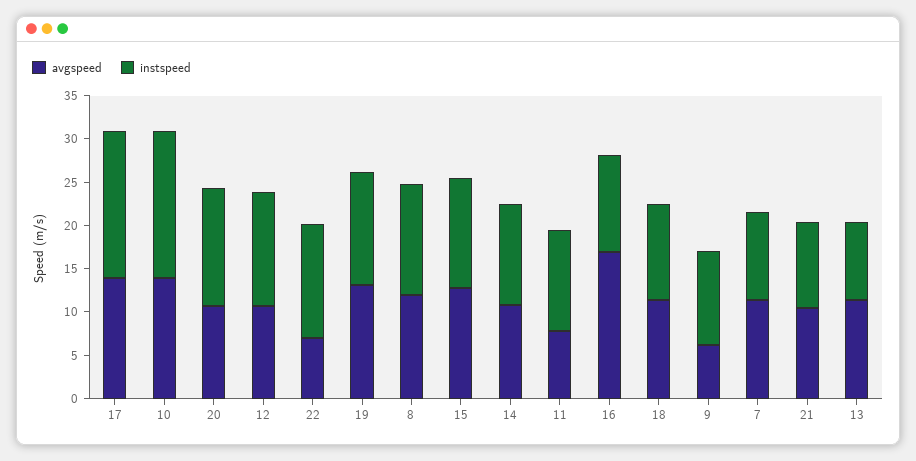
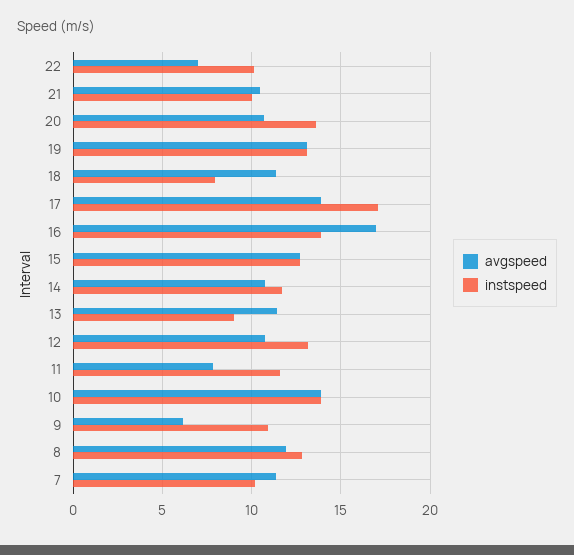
  {
    "avgspeed": {
      "17": 14,
      "10": 14,
      "20": 10.5,
      "12": 10.5,
      "22": 7,
      "19": 13,
      "8": 12,
      "15": 12.5,
      "14": 11,
      "11": 8,
      "16": 17,
      "18": 11.5,
      "9": 6,
      "7": 11.5,
      "21": 10.5,
      "13": 11.5
    },
    "instspeed": {
      "17": 17,
-     "10": 17,
+     "10": 14,
      "20": 13.5,
      "12": 13,
-     "22": 13,
+     "22": 10,
      "19": 13,
      "8": 13,
      "15": 12.5,
      "14": 11.5,
      "11": 11.5,
-     "16": 11,
+     "16": 14,
-     "18": 11,
+     "18": 8,
      "9": 11,
      "7": 10,
      "21": 10,
      "13": 9
    }
  }

